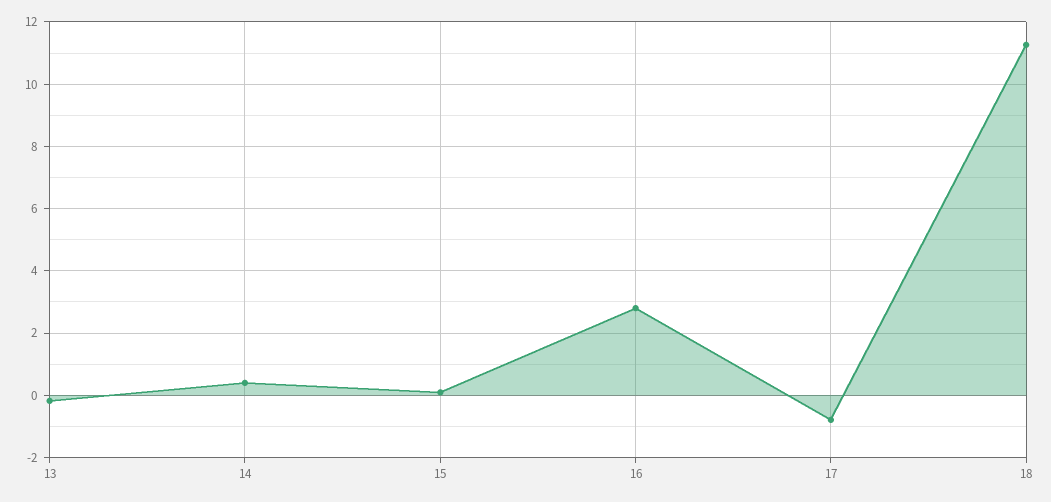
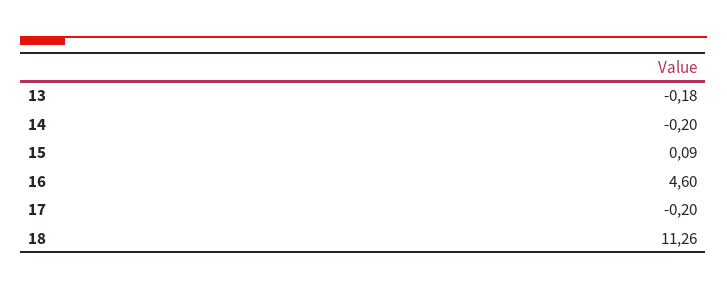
  {
    "13": -0.18,
-   "14": 0.4,
+   "14": -0.2,
    "15": 0.09,
-   "16": 2.8,
+   "16": 4.6,
-   "17": -0.8,
+   "17": -0.2,
    "18": 11.26
  }

